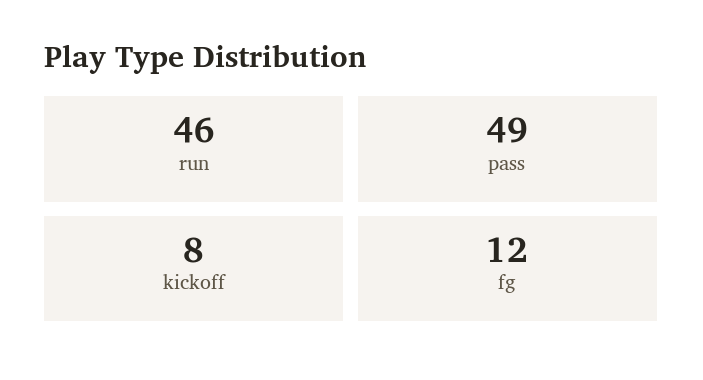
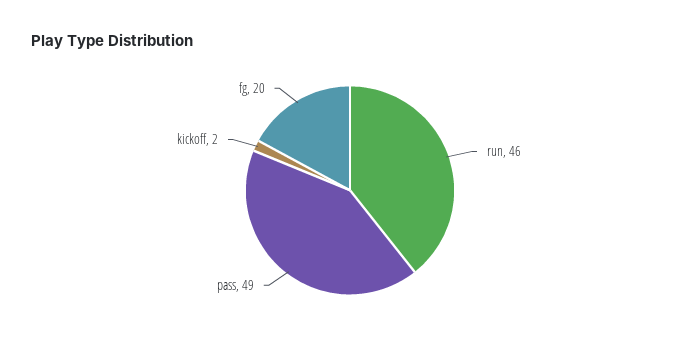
  {
    "run": 46,
    "pass": 49,
-   "kickoff": 8,
+   "kickoff": 2,
-   "fg": 12
+   "fg": 20
  }

